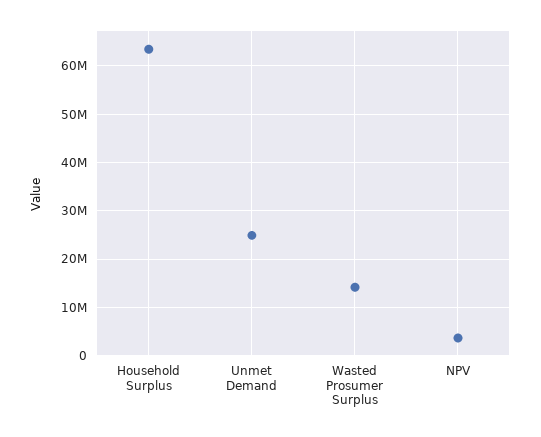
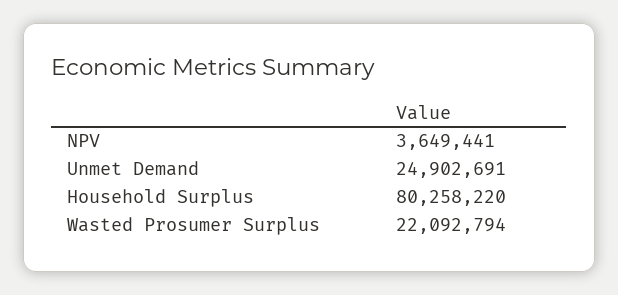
  {
-   "Household Surplus": 64000000,
+   "Household Surplus": 80258220,
    "Unmet Demand": 24902691,
-   "Wasted Prosumer Surplus": 14000000,
+   "Wasted Prosumer Surplus": 22092794,
    "NPV": 3649441
  }

